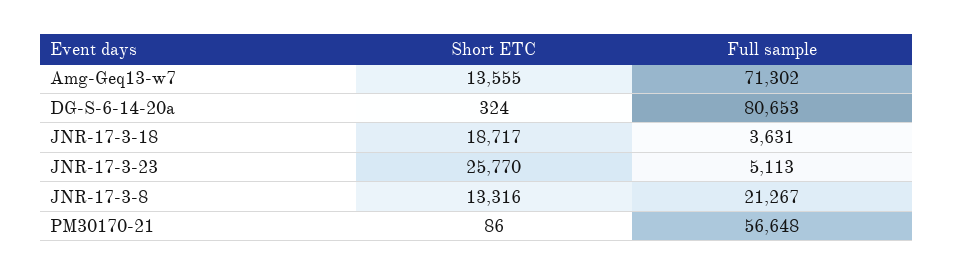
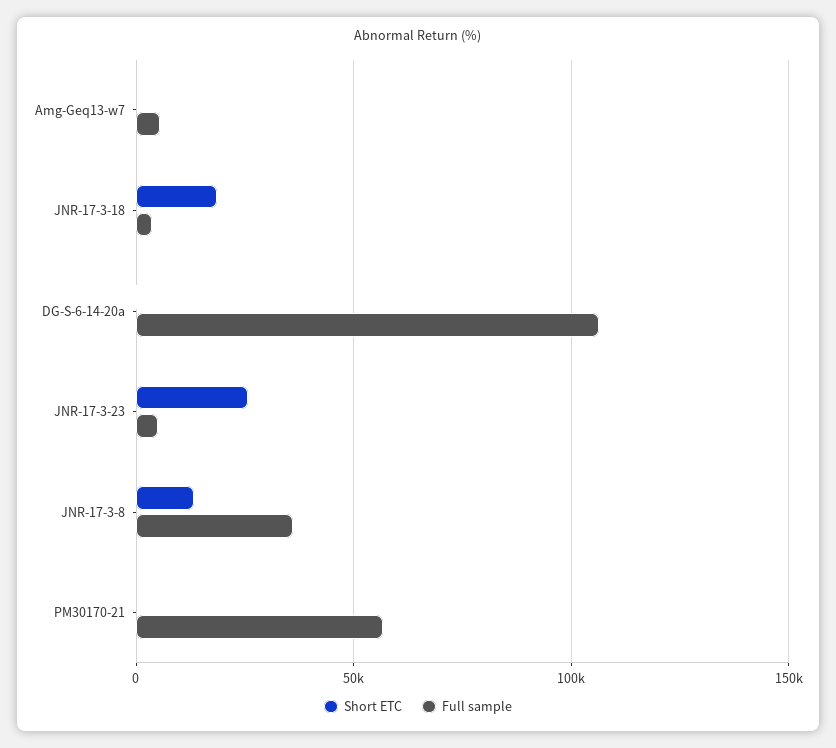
  {
    "Short ETC": {
-     "Amg-Geq13-w7": 13555,
+     "Amg-Geq13-w7": 0,
      "DG-S-6-14-20a": 324,
      "JNR-17-3-18": 18717,
      "JNR-17-3-23": 25770,
      "JNR-17-3-8": 13316,
      "PM30170-21": 86
    },
    "Full sample": {
-     "Amg-Geq13-w7": 71302,
+     "Amg-Geq13-w7": 5000,
-     "DG-S-6-14-20a": 80653,
+     "DG-S-6-14-20a": 105000,
      "JNR-17-3-18": 3631,
      "JNR-17-3-23": 5113,
-     "JNR-17-3-8": 21267,
+     "JNR-17-3-8": 35000,
      "PM30170-21": 56648
    }
  }

